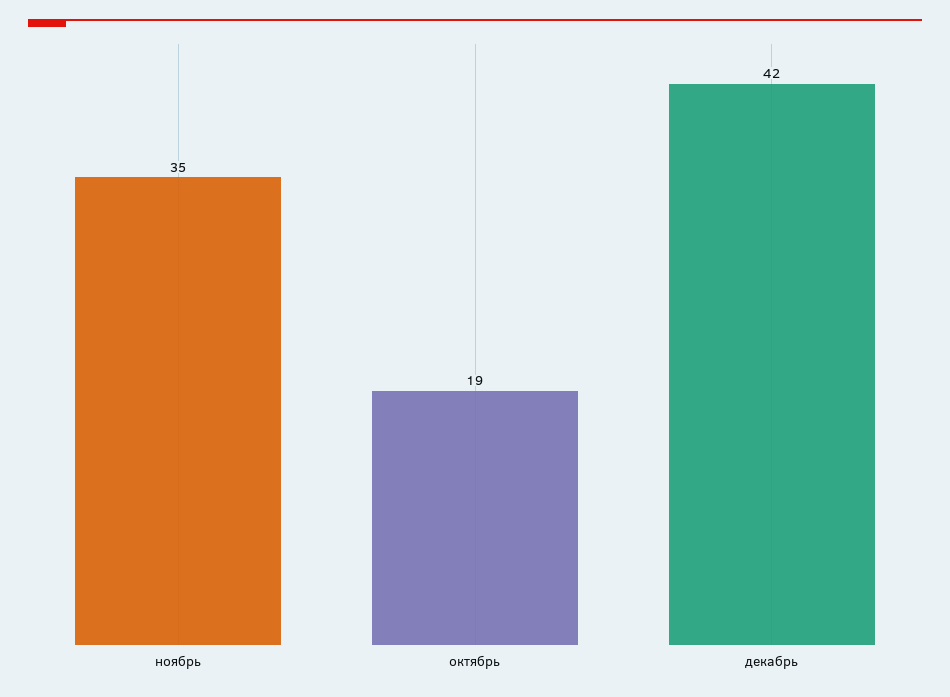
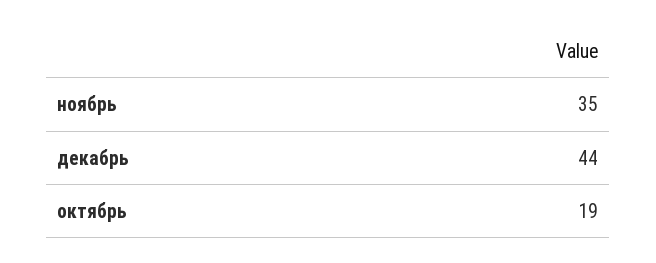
  {
    "ноябрь": 35,
    "октябрь": 19,
-   "декабрь": 42
+   "декабрь": 44
  }

